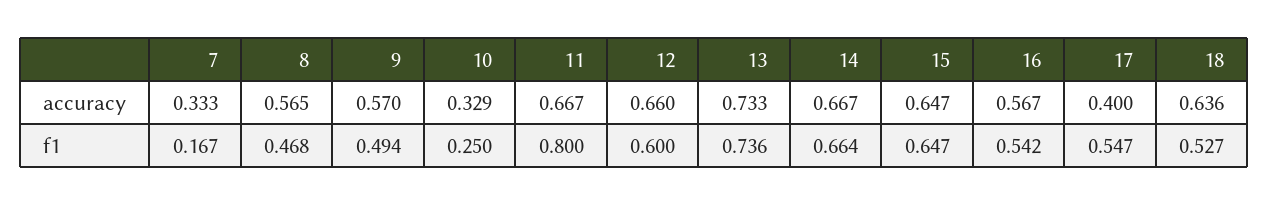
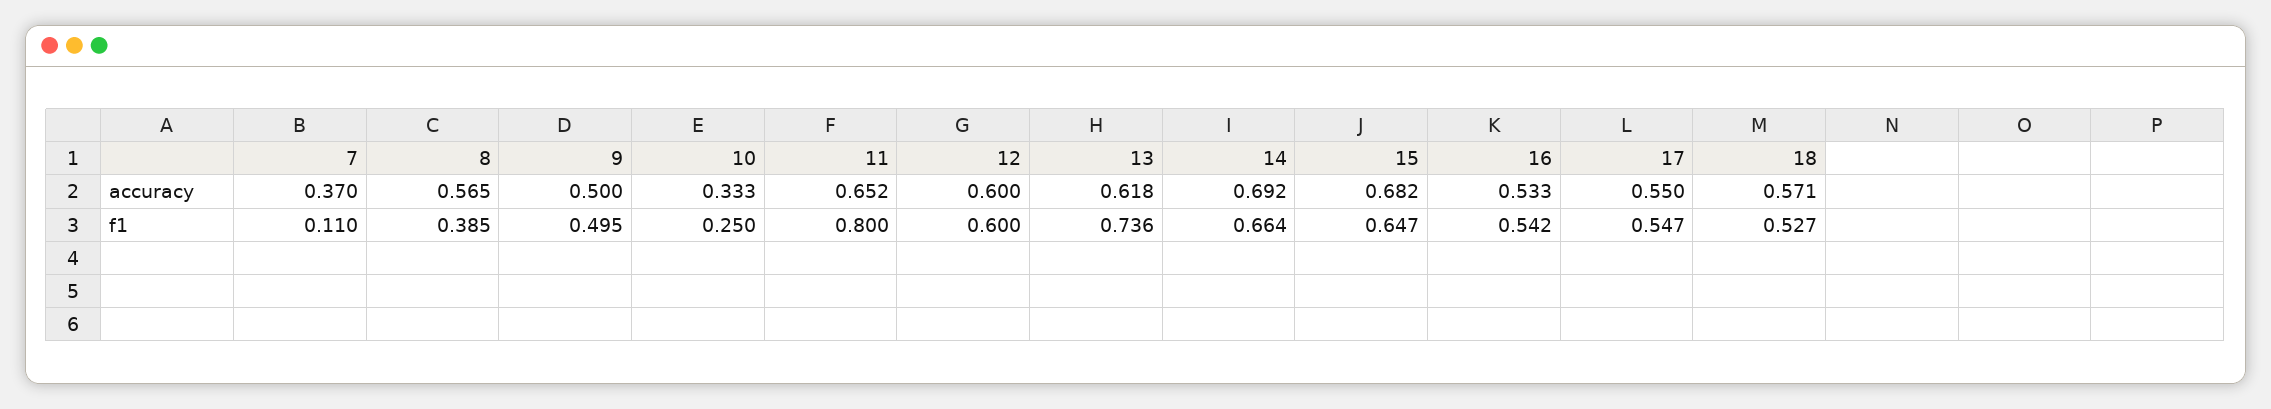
  {
    "7": {
-     "accuracy": 0.333,
+     "accuracy": 0.37,
-     "f1": 0.167
+     "f1": 0.11
    },
    "8": {
      "accuracy": 0.565,
-     "f1": 0.468
+     "f1": 0.385
    },
    "9": {
-     "accuracy": 0.57,
+     "accuracy": 0.5,
-     "f1": 0.494
+     "f1": 0.495
    },
    "10": {
-     "accuracy": 0.329,
+     "accuracy": 0.333,
      "f1": 0.25
    },
    "11": {
-     "accuracy": 0.667,
+     "accuracy": 0.652,
      "f1": 0.8
    },
    "12": {
-     "accuracy": 0.66,
+     "accuracy": 0.6,
      "f1": 0.6
    },
    "13": {
-     "accuracy": 0.733,
+     "accuracy": 0.618,
      "f1": 0.736
    },
    "14": {
-     "accuracy": 0.667,
+     "accuracy": 0.692,
      "f1": 0.664
    },
    "15": {
-     "accuracy": 0.647,
+     "accuracy": 0.682,
      "f1": 0.647
    },
    "16": {
-     "accuracy": 0.567,
+     "accuracy": 0.533,
      "f1": 0.542
    },
    "17": {
-     "accuracy": 0.4,
+     "accuracy": 0.55,
      "f1": 0.547
    },
    "18": {
-     "accuracy": 0.636,
+     "accuracy": 0.571,
      "f1": 0.527
    }
  }

